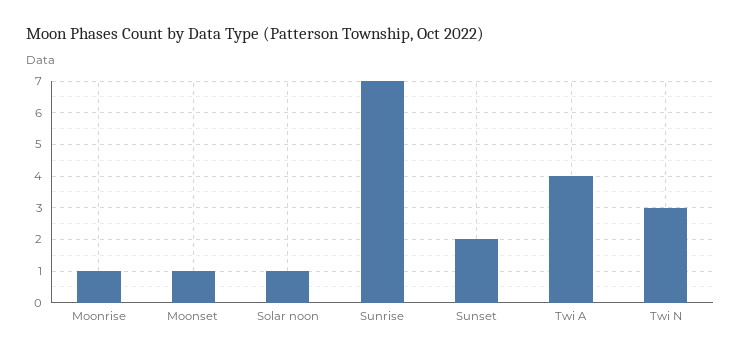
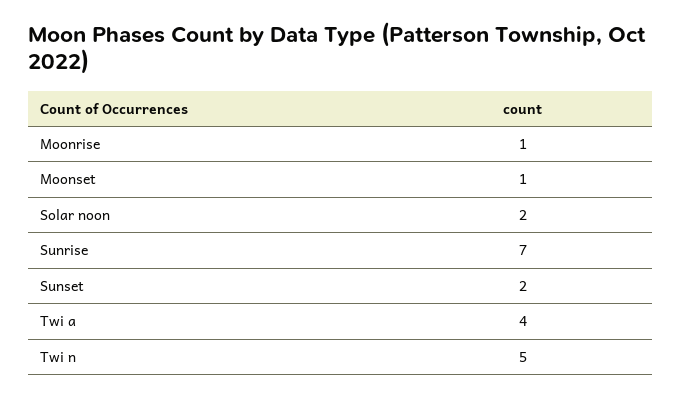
  {
    "Moonrise": 1,
    "Moonset": 1,
-   "Solar noon": 1,
+   "Solar noon": 2,
    "Sunrise": 7,
    "Sunset": 2,
    "Twi A": 4,
-   "Twi N": 3
+   "Twi N": 5
  }

